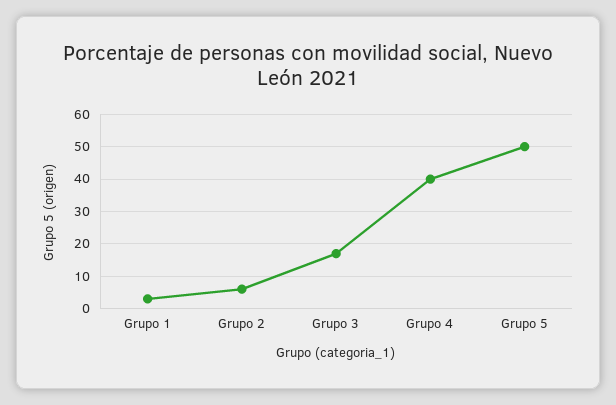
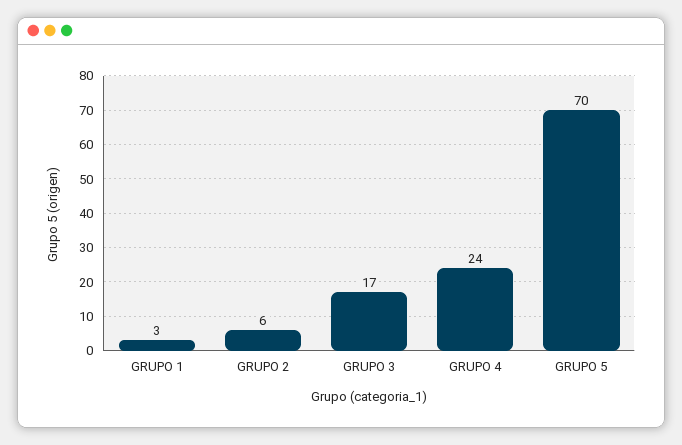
  {
    "Grupo 1": 3,
    "Grupo 2": 6,
    "Grupo 3": 17,
-   "Grupo 4": 40,
+   "Grupo 4": 24,
-   "Grupo 5": 50
+   "Grupo 5": 70
  }

